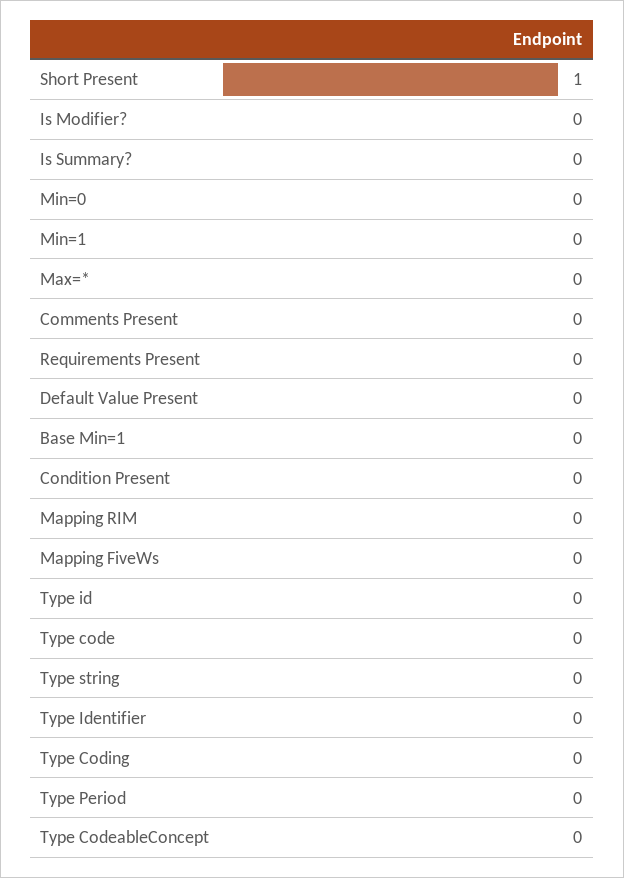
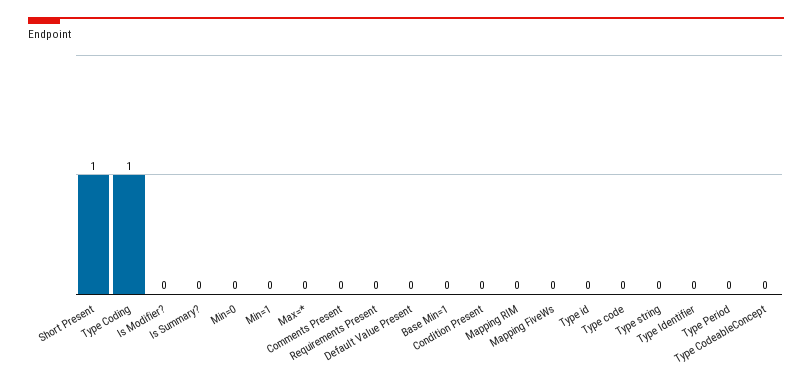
  {
    "Short Present": 1,
    "Is Modifier?": 0,
    "Is Summary?": 0,
    "Min=0": 0,
    "Min=1": 0,
    "Max=*": 0,
    "Comments Present": 0,
    "Requirements Present": 0,
    "Default Value Present": 0,
    "Base Min=1": 0,
    "Condition Present": 0,
    "Mapping RIM": 0,
    "Mapping FiveWs": 0,
    "Type id": 0,
    "Type code": 0,
    "Type string": 0,
    "Type Identifier": 0,
-   "Type Coding": 0,
+   "Type Coding": 1,
    "Type Period": 0,
    "Type CodeableConcept": 0
  }

